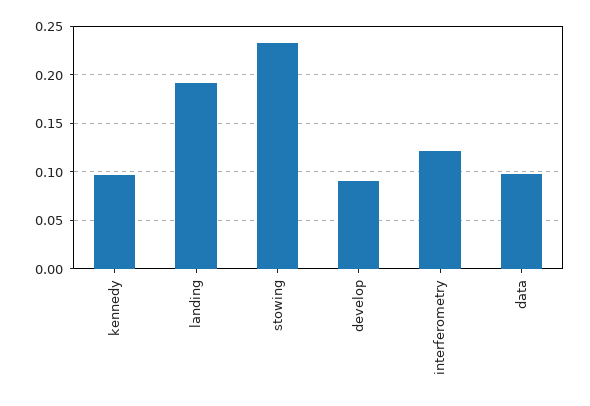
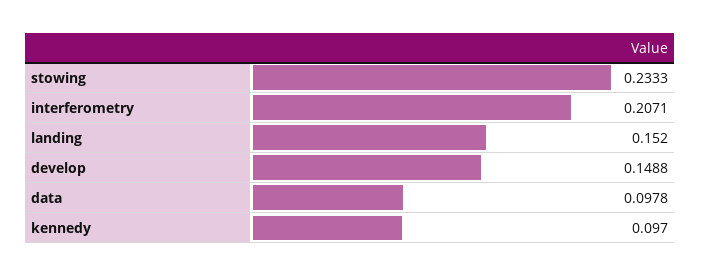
  {
    "kennedy": 0.097,
-   "landing": 0.19,
+   "landing": 0.152,
    "stowing": 0.2333,
-   "develop": 0.09,
+   "develop": 0.1488,
-   "interferometry": 0.12,
+   "interferometry": 0.2071,
    "data": 0.0978
  }

